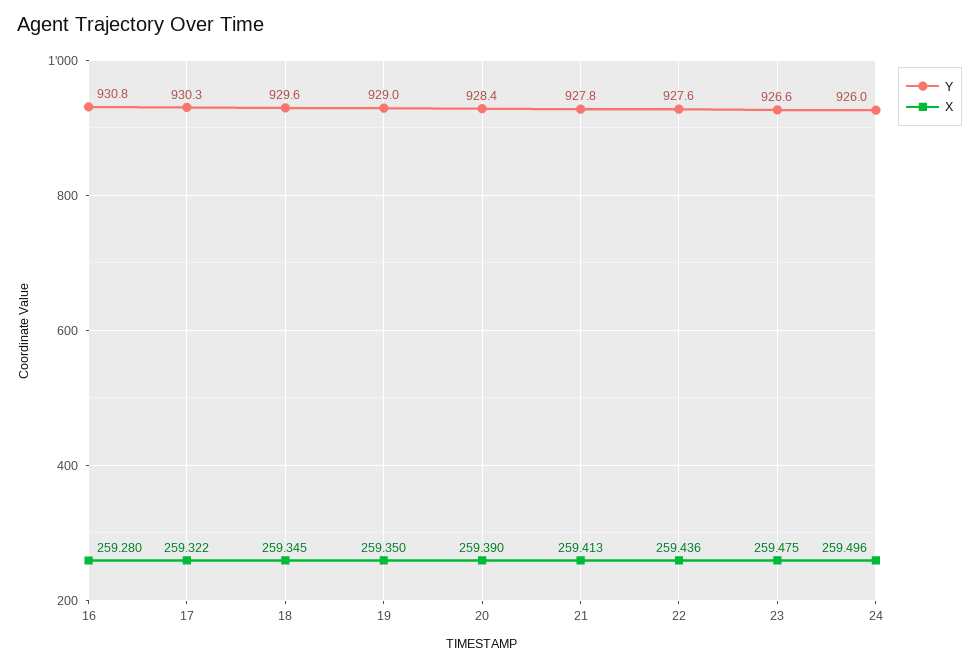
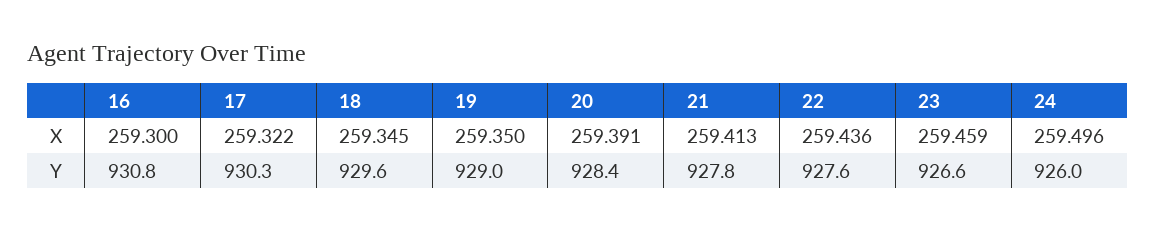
  {
    "Y": {
      "16": 930.8,
      "17": 930.3,
      "18": 929.6,
      "19": 929,
      "20": 928.4,
      "21": 927.8,
      "22": 927.6,
      "23": 926.6,
      "24": 926
    },
    "X": {
-     "16": 259.28,
+     "16": 259.3,
      "17": 259.322,
      "18": 259.345,
      "19": 259.35,
-     "20": 259.39,
+     "20": 259.391,
      "21": 259.413,
      "22": 259.436,
-     "23": 259.475,
+     "23": 259.459,
      "24": 259.496
    }
  }

